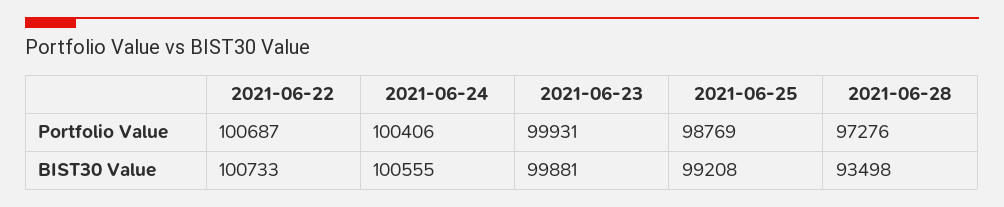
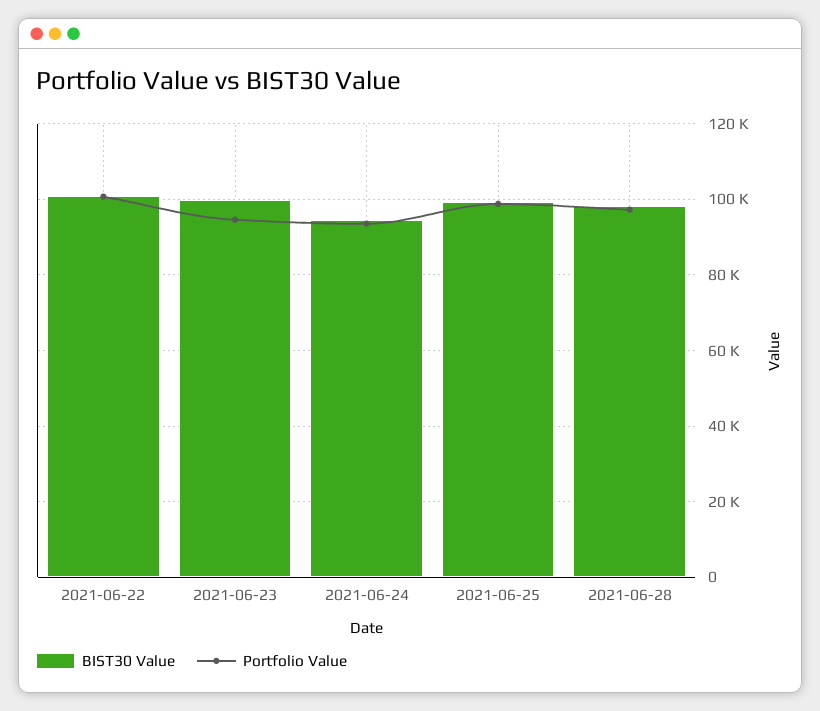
  {
    "Portfolio Value": {
      "2021-06-22": 100687,
-     "2021-06-24": 100406,
+     "2021-06-24": 94000,
-     "2021-06-23": 99931,
+     "2021-06-23": 94000,
      "2021-06-25": 98769,
      "2021-06-28": 97276
    },
    "BIST30 Value": {
      "2021-06-22": 100733,
-     "2021-06-24": 100555,
+     "2021-06-24": 94000,
      "2021-06-23": 99881,
      "2021-06-25": 99208,
-     "2021-06-28": 93498
+     "2021-06-28": 98000
    }
  }

